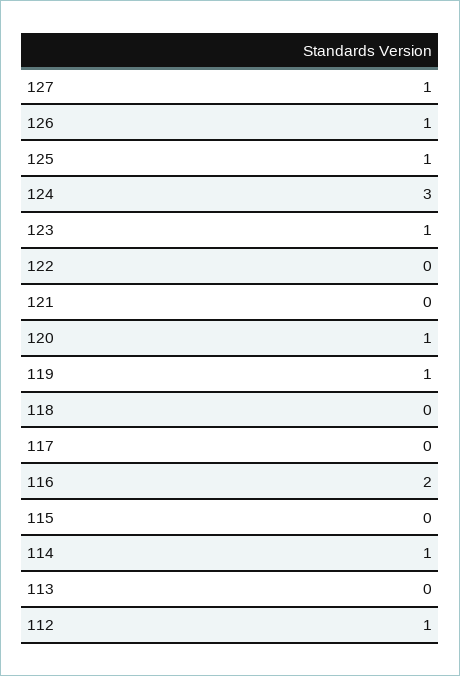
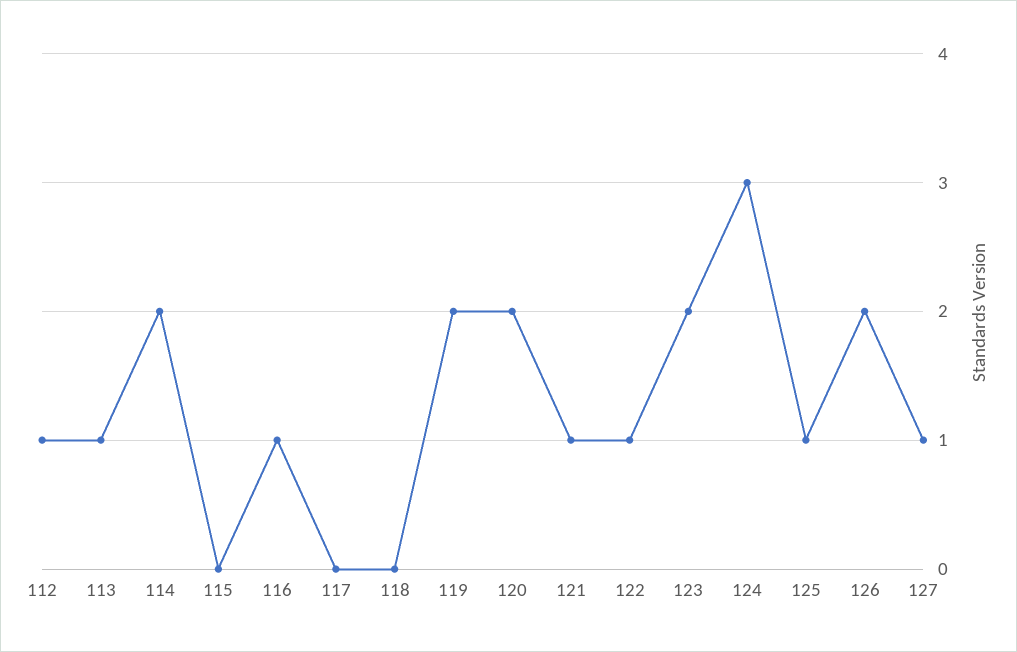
  {
    "127": 1,
-   "126": 1,
+   "126": 2,
    "125": 1,
    "124": 3,
-   "123": 1,
+   "123": 2,
-   "122": 0,
+   "122": 1,
-   "121": 0,
+   "121": 1,
-   "120": 1,
+   "120": 2,
-   "119": 1,
+   "119": 2,
    "118": 0,
    "117": 0,
-   "116": 2,
+   "116": 1,
    "115": 0,
-   "114": 1,
+   "114": 2,
-   "113": 0,
+   "113": 1,
    "112": 1
  }

